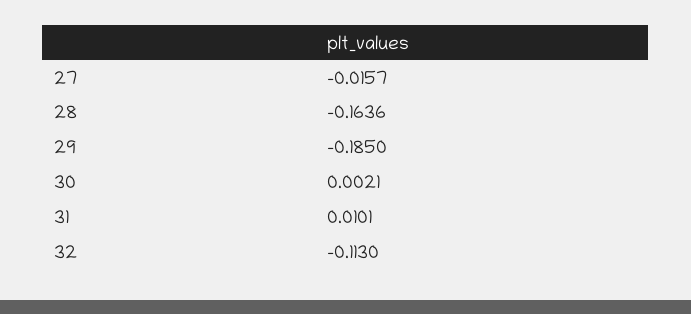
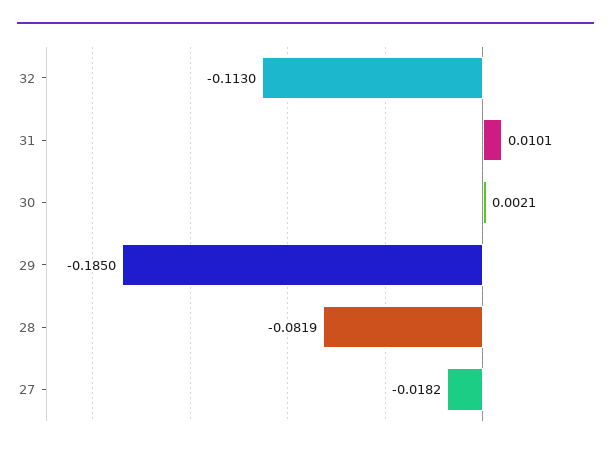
  {
-   "27": -0.0157,
+   "27": -0.0182,
-   "28": -0.1636,
+   "28": -0.0819,
    "29": -0.185,
    "30": 0.0021,
    "31": 0.0101,
    "32": -0.113
  }

